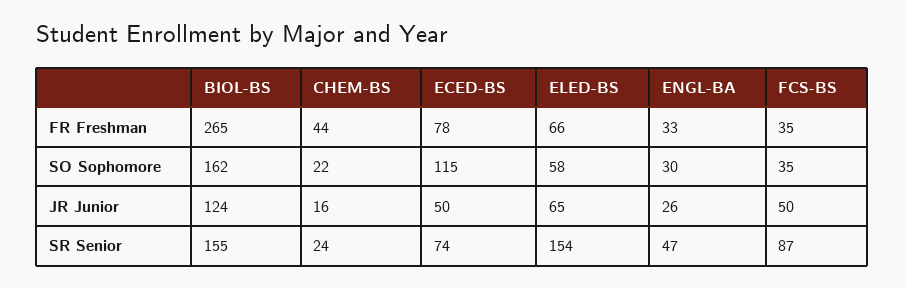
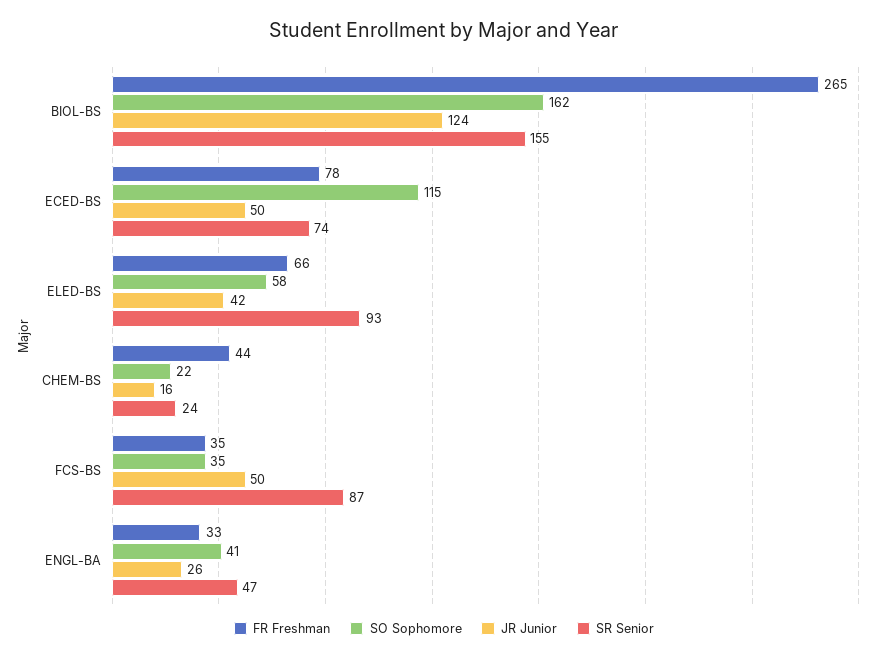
  {
    "FR Freshman": {
      "BIOL-BS": 265,
      "CHEM-BS": 44,
      "ECED-BS": 78,
      "ELED-BS": 66,
      "ENGL-BA": 33,
      "FCS-BS": 35
    },
    "SO Sophomore": {
      "BIOL-BS": 162,
      "CHEM-BS": 22,
      "ECED-BS": 115,
      "ELED-BS": 58,
-     "ENGL-BA": 30,
+     "ENGL-BA": 41,
      "FCS-BS": 35
    },
    "JR Junior": {
      "BIOL-BS": 124,
      "CHEM-BS": 16,
      "ECED-BS": 50,
-     "ELED-BS": 65,
+     "ELED-BS": 42,
      "ENGL-BA": 26,
      "FCS-BS": 50
    },
    "SR Senior": {
      "BIOL-BS": 155,
      "CHEM-BS": 24,
      "ECED-BS": 74,
-     "ELED-BS": 154,
+     "ELED-BS": 93,
      "ENGL-BA": 47,
      "FCS-BS": 87
    }
  }

